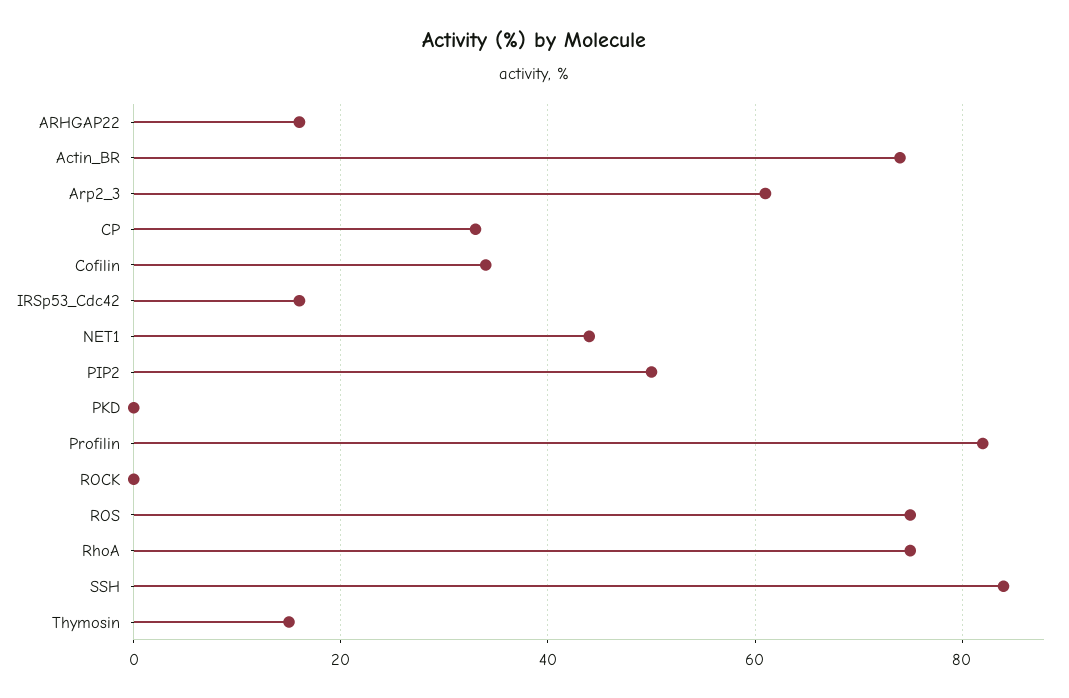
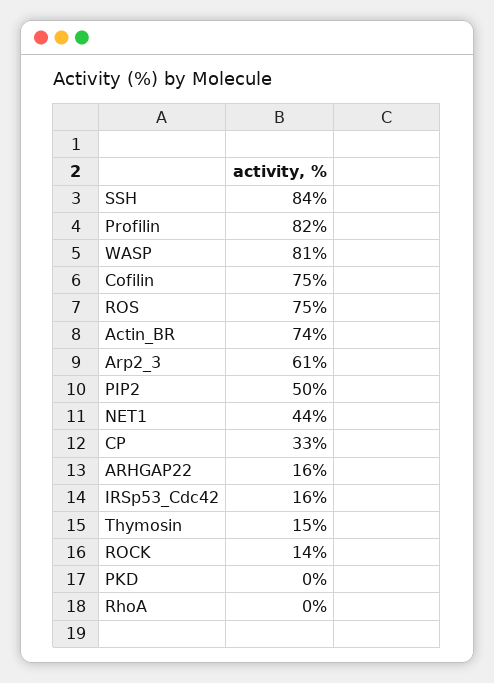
  {
    "ARHGAP22": 16,
    "Actin_BR": 74,
    "Arp2_3": 61,
    "CP": 33,
-   "Cofilin": 35,
+   "Cofilin": 75,
    "IRSp53_Cdc42": 16,
    "NET1": 44,
    "PIP2": 50,
    "PKD": 0,
    "Profilin": 82,
-   "ROCK": 0,
+   "ROCK": 14,
    "ROS": 75,
-   "RhoA": 75,
+   "RhoA": 0,
    "SSH": 84,
-   "Thymosin": 15
+   "Thymosin": 15,
+   "WASP": 81
  }

